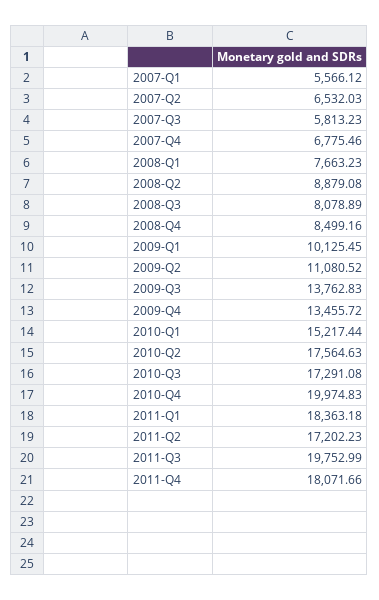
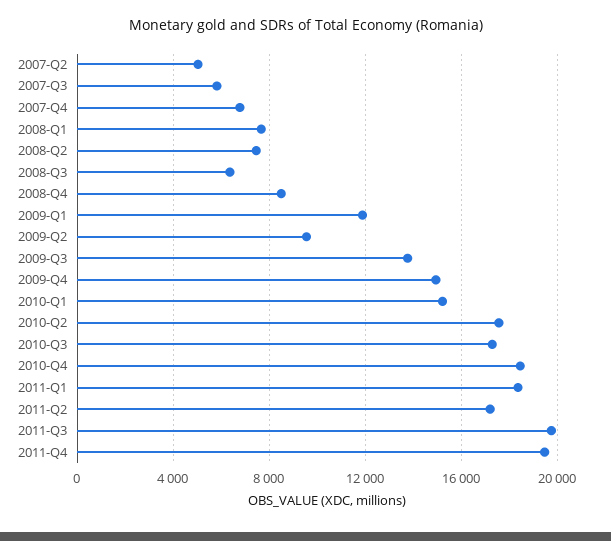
  {
-   "2007-Q1": 5566.12,
-   "2007-Q2": 6532.03,
+   "2007-Q2": 5000,
    "2007-Q3": 5813.23,
    "2007-Q4": 6775.46,
    "2008-Q1": 7663.23,
-   "2008-Q2": 8879.08,
+   "2008-Q2": 7500,
-   "2008-Q3": 8078.89,
+   "2008-Q3": 6500,
    "2008-Q4": 8499.16,
-   "2009-Q1": 10125.45,
+   "2009-Q1": 12000,
-   "2009-Q2": 11080.52,
+   "2009-Q2": 9500,
    "2009-Q3": 13762.83,
-   "2009-Q4": 13455.72,
+   "2009-Q4": 15000,
    "2010-Q1": 15217.44,
    "2010-Q2": 17564.63,
    "2010-Q3": 17291.08,
-   "2010-Q4": 19974.83,
+   "2010-Q4": 18500,
    "2011-Q1": 18363.18,
    "2011-Q2": 17202.23,
    "2011-Q3": 19752.99,
-   "2011-Q4": 18071.66
+   "2011-Q4": 19500
  }

